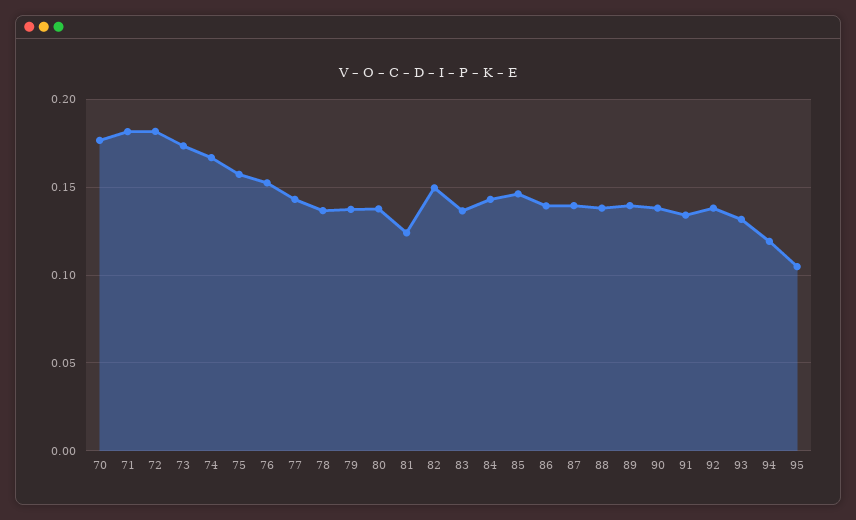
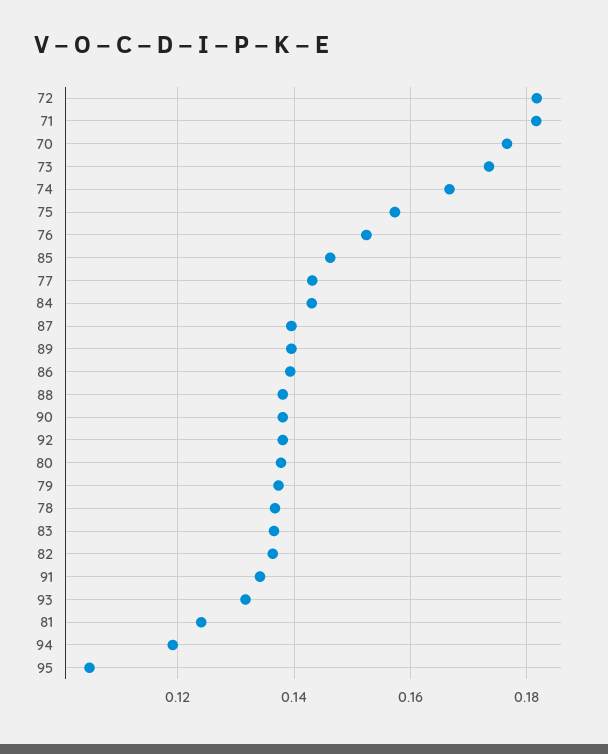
  {
    "70": 0.176,
    "71": 0.182,
    "72": 0.182,
    "73": 0.174,
    "74": 0.166,
    "75": 0.158,
    "76": 0.152,
    "77": 0.144,
    "78": 0.136,
    "79": 0.138,
    "80": 0.138,
    "81": 0.124,
-   "82": 0.15,
+   "82": 0.136,
    "83": 0.136,
    "84": 0.144,
    "85": 0.146,
    "86": 0.14,
    "87": 0.14,
    "88": 0.138,
    "89": 0.14,
    "90": 0.138,
    "91": 0.134,
    "92": 0.138,
    "93": 0.132,
    "94": 0.12,
    "95": 0.104
  }

